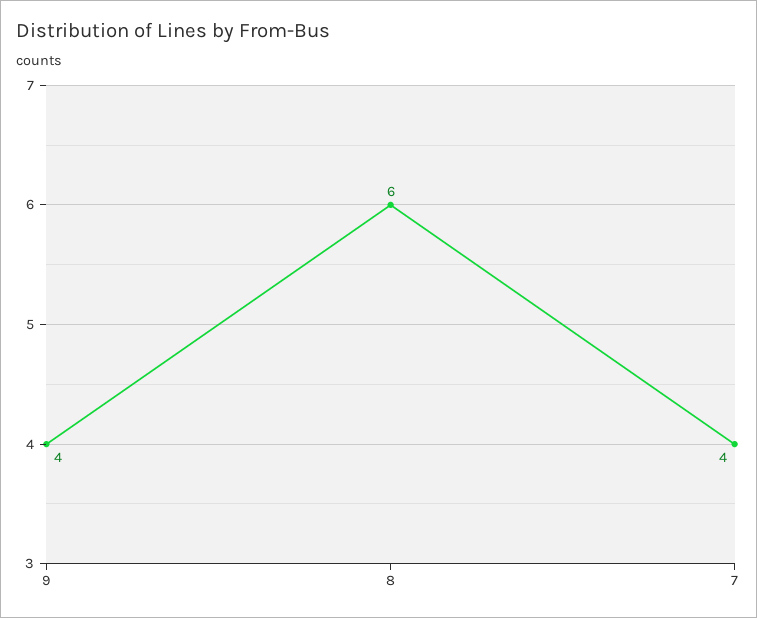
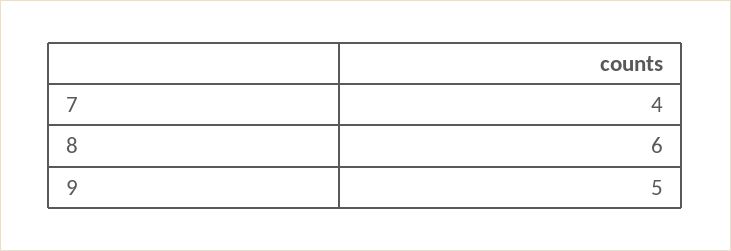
  {
-   "9": 4,
+   "9": 5,
    "8": 6,
    "7": 4
  }

